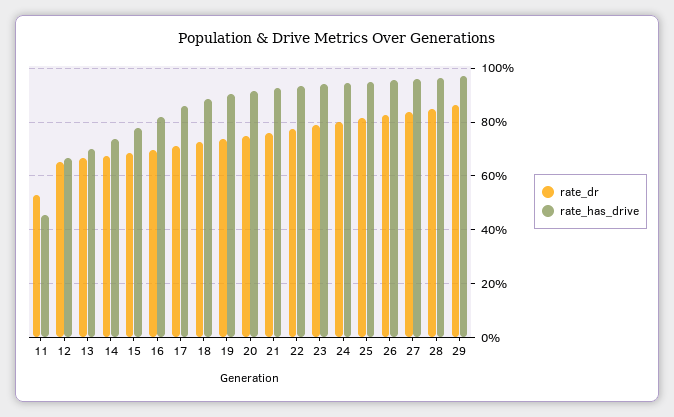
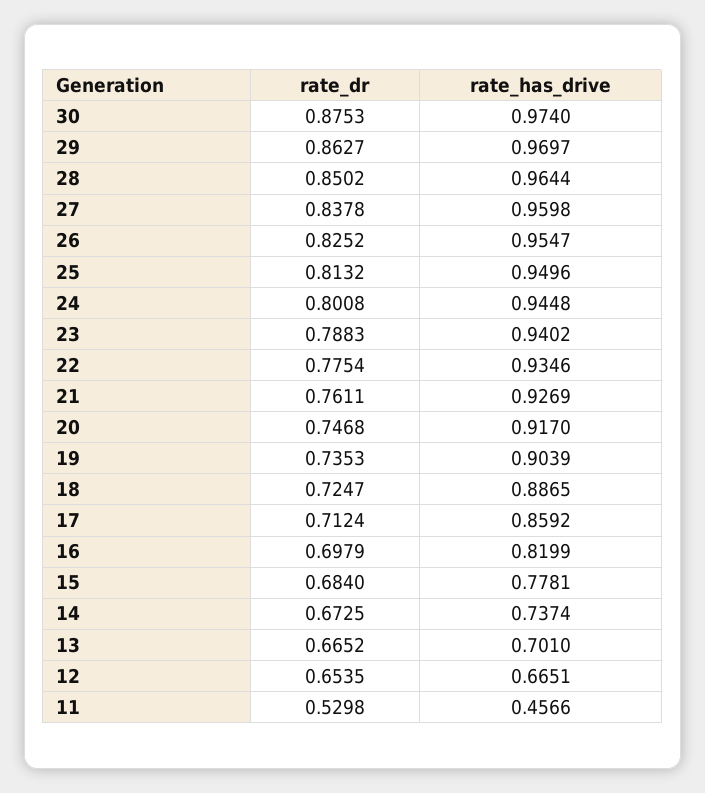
  {
    "rate_dr": {
      "11": 0.5298,
      "12": 0.6535,
      "13": 0.6652,
      "14": 0.6725,
      "15": 0.684,
      "16": 0.6979,
      "17": 0.7124,
      "18": 0.7247,
      "19": 0.7353,
      "20": 0.7468,
      "21": 0.7611,
      "22": 0.7754,
      "23": 0.7883,
      "24": 0.8008,
      "25": 0.8132,
      "26": 0.8252,
      "27": 0.8378,
      "28": 0.8502,
-     "29": 0.8627
+     "29": 0.8627,
+     "30": 0.8753
    },
    "rate_has_drive": {
      "11": 0.4566,
      "12": 0.6651,
      "13": 0.701,
      "14": 0.7374,
      "15": 0.7781,
      "16": 0.8199,
      "17": 0.8592,
      "18": 0.8865,
      "19": 0.9039,
      "20": 0.917,
      "21": 0.9269,
      "22": 0.9346,
      "23": 0.9402,
      "24": 0.9448,
      "25": 0.9496,
      "26": 0.9547,
      "27": 0.9598,
      "28": 0.9644,
-     "29": 0.9697
+     "29": 0.9697,
+     "30": 0.974
    }
  }

